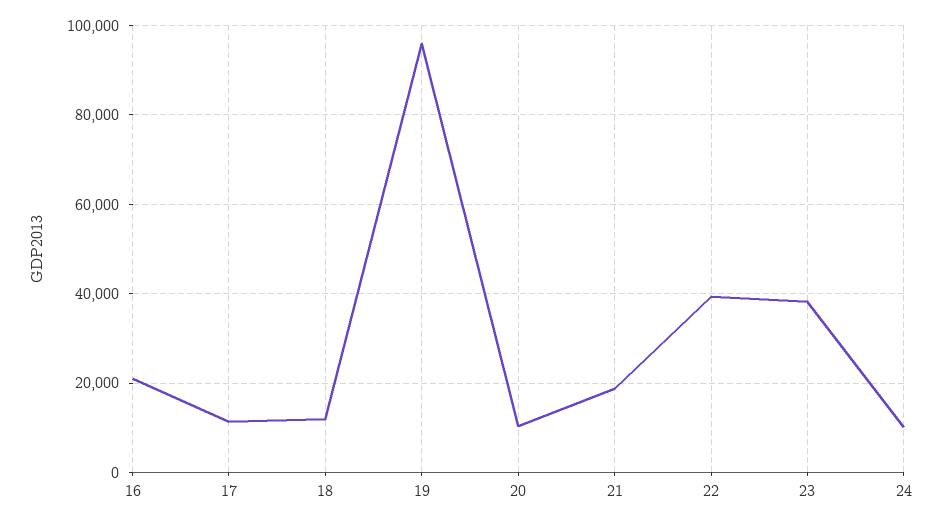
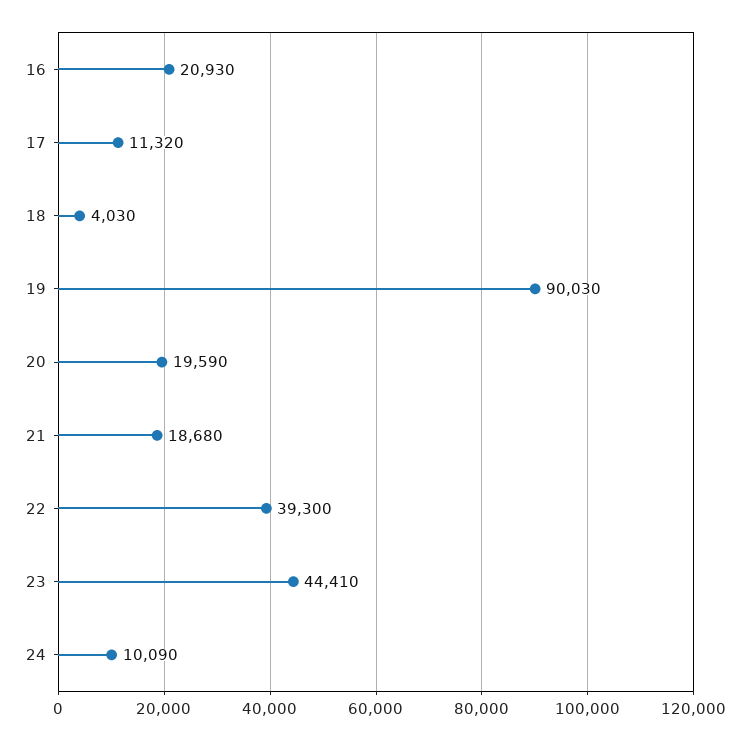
  {
    "16": 20930,
    "17": 11320,
-   "18": 12000,
+   "18": 4030,
-   "19": 96000,
+   "19": 90030,
-   "20": 10000,
+   "20": 19590,
    "21": 18680,
    "22": 39300,
-   "23": 38000,
+   "23": 44410,
    "24": 10090
  }

